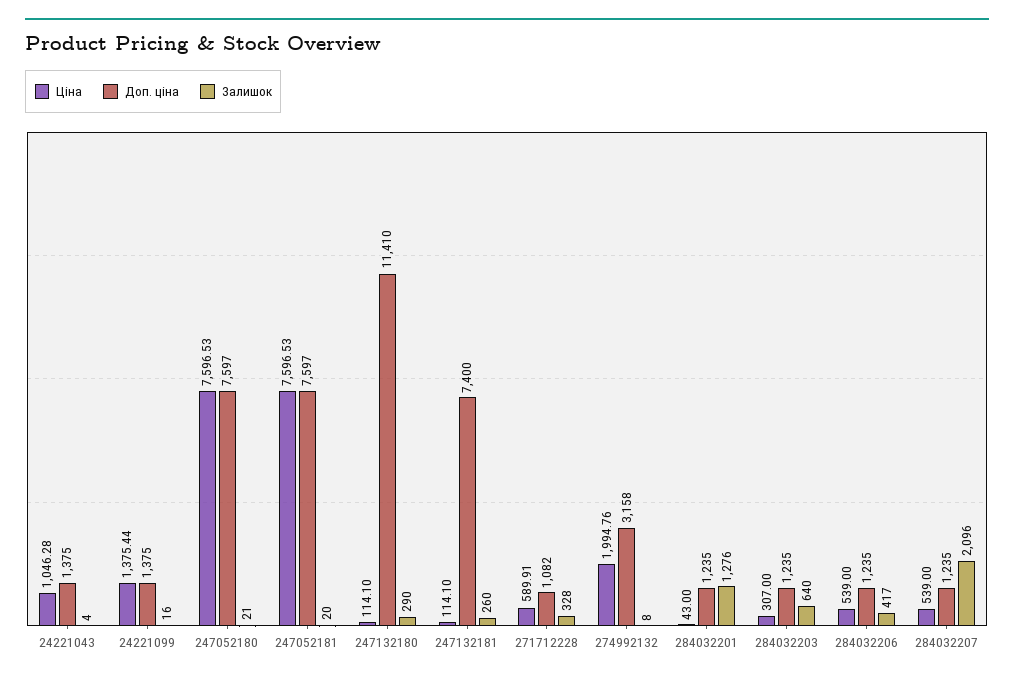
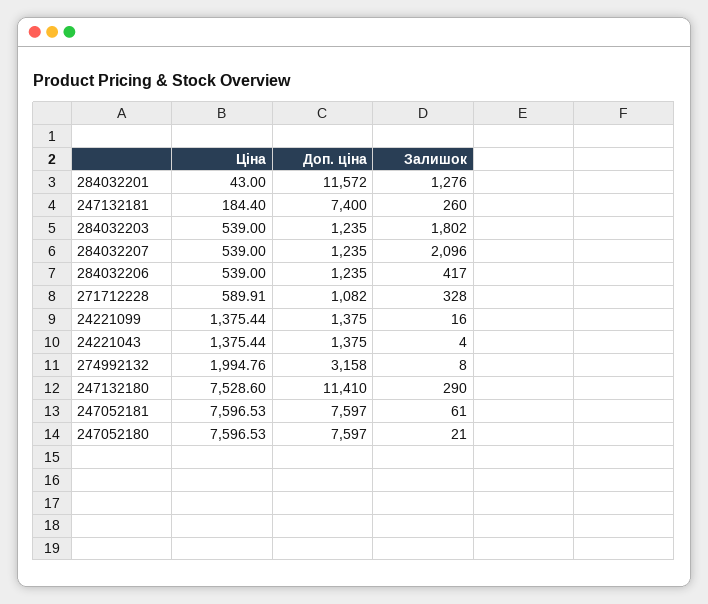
  {
    "Ціна": {
-     "24221043": 1046.28,
+     "24221043": 1375.44,
      "24221099": 1375.44,
      "247052180": 7596.53,
      "247052181": 7596.53,
-     "247132180": 114.1,
+     "247132180": 7528.6,
-     "247132181": 114.1,
+     "247132181": 184.4,
      "271712228": 589.91,
      "274992132": 1994.76,
      "284032201": 43,
-     "284032203": 307,
+     "284032203": 539,
      "284032206": 539,
      "284032207": 539
    },
    "Доп. ціна": {
      "24221043": 1375,
      "24221099": 1375,
      "247052180": 7597,
      "247052181": 7597,
      "247132180": 11410,
      "247132181": 7400,
      "271712228": 1082,
      "274992132": 3158,
-     "284032201": 1235,
+     "284032201": 11572,
      "284032203": 1235,
      "284032206": 1235,
      "284032207": 1235
    },
    "Залишок": {
      "24221043": 4,
      "24221099": 16,
      "247052180": 21,
-     "247052181": 20,
+     "247052181": 61,
      "247132180": 290,
      "247132181": 260,
      "271712228": 328,
      "274992132": 8,
      "284032201": 1276,
-     "284032203": 640,
+     "284032203": 1802,
      "284032206": 417,
      "284032207": 2096
    }
  }

